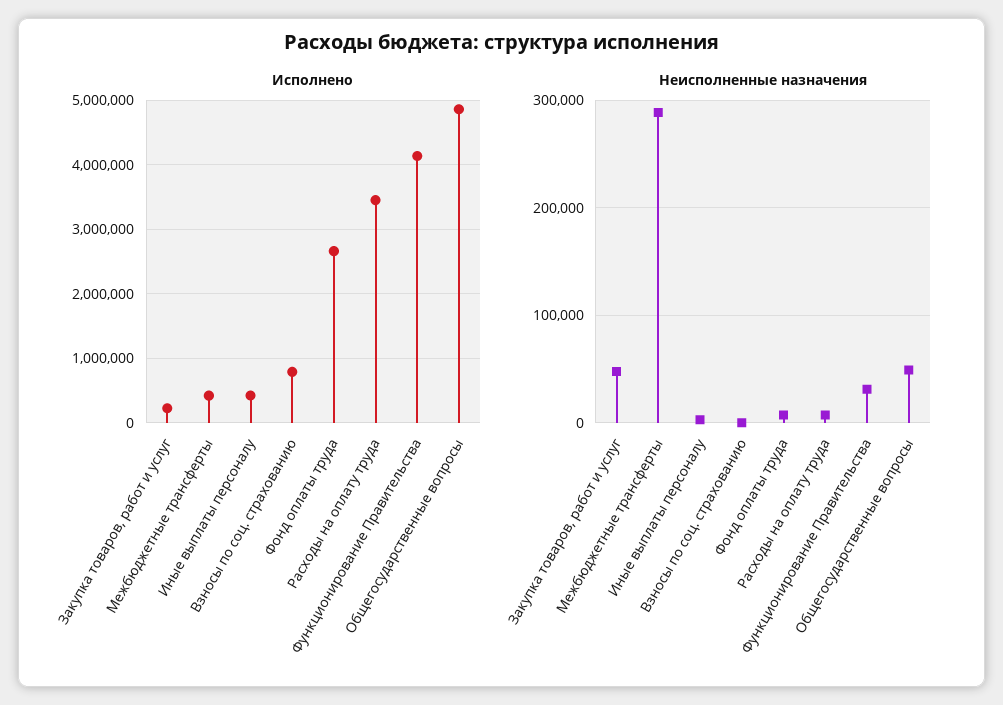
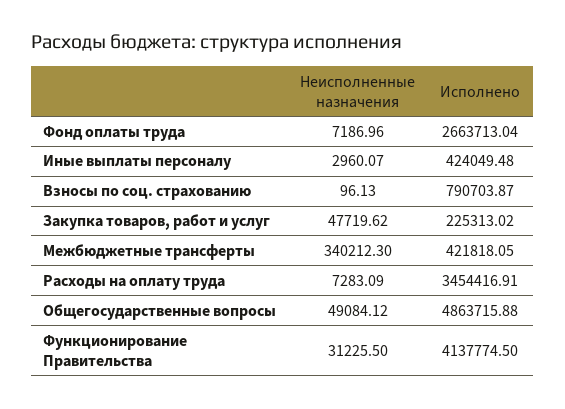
  {
    "Исполнено": {
      "Закупка товаров, работ и услуг": 225313.02,
      "Межбюджетные трансферты": 421818.05,
      "Иные выплаты персоналу": 424049.48,
      "Взносы по соц. страхованию": 790703.87,
      "Фонд оплаты труда": 2663713.04,
      "Расходы на оплату труда": 3454416.91,
      "Функционирование Правительства": 4137774.5,
      "Общегосударственные вопросы": 4863715.88
    },
    "Неисполненные назначения": {
      "Закупка товаров, работ и услуг": 47719.62,
-     "Межбюджетные трансферты": 290000,
+     "Межбюджетные трансферты": 340212.3,
      "Иные выплаты персоналу": 2960.07,
      "Взносы по соц. страхованию": 96.13,
      "Фонд оплаты труда": 7186.96,
      "Расходы на оплату труда": 7283.09,
      "Функционирование Правительства": 31225.5,
      "Общегосударственные вопросы": 49084.12
    }
  }

